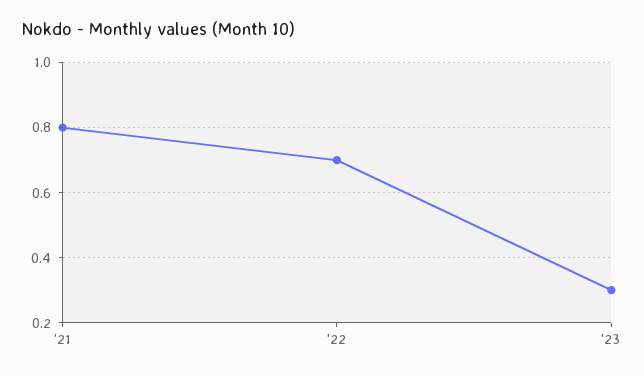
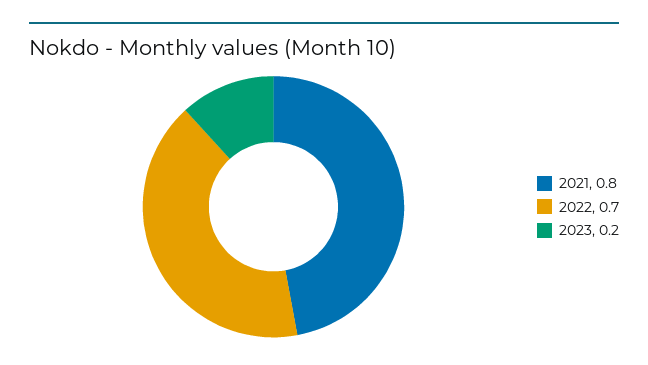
  {
    "'21": 0.8,
    "'22": 0.7,
-   "'23": 0.3
+   "'23": 0.2
  }

